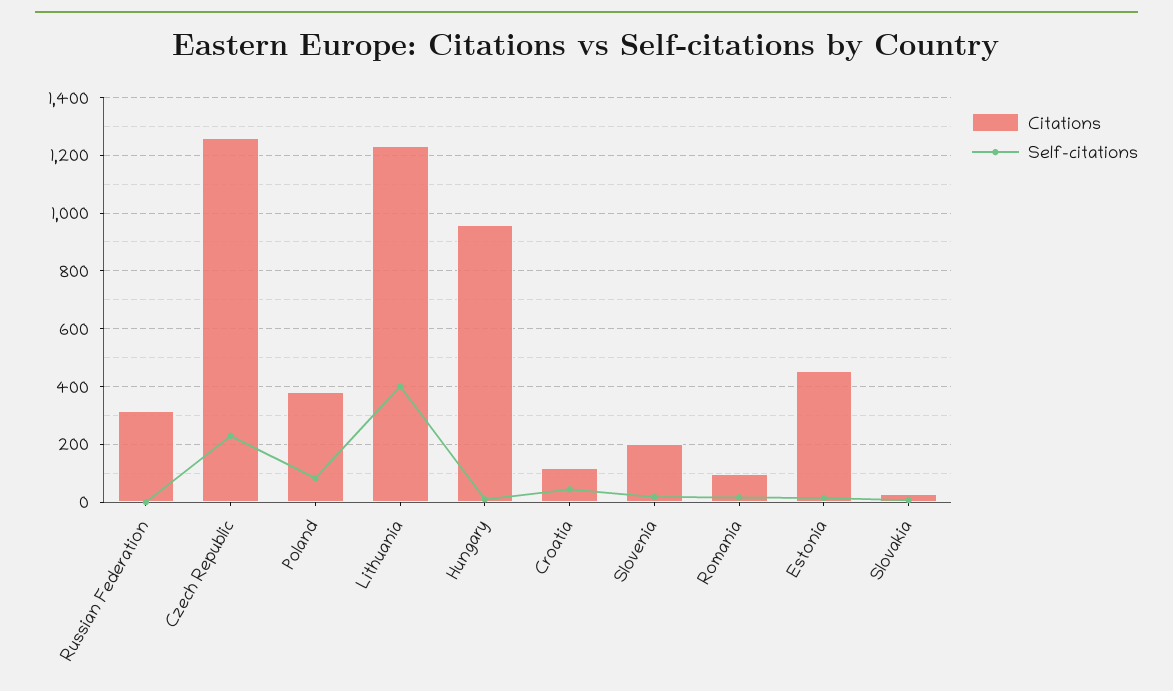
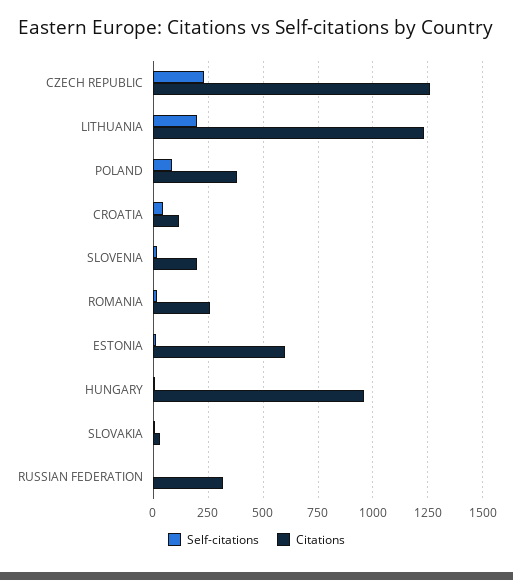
  {
    "Citations": {
      "Russian Federation": 325,
      "Czech Republic": 1250,
      "Poland": 375,
      "Lithuania": 1225,
      "Hungary": 950,
      "Croatia": 125,
      "Slovenia": 200,
-     "Romania": 100,
+     "Romania": 250,
-     "Estonia": 450,
+     "Estonia": 600,
      "Slovakia": 25
    },
    "Self-citations": {
      "Russian Federation": 0,
      "Czech Republic": 225,
      "Poland": 75,
-     "Lithuania": 400,
+     "Lithuania": 200,
      "Hungary": 0,
      "Croatia": 50,
      "Slovenia": 25,
      "Romania": 25,
      "Estonia": 25,
      "Slovakia": 0
    }
  }

